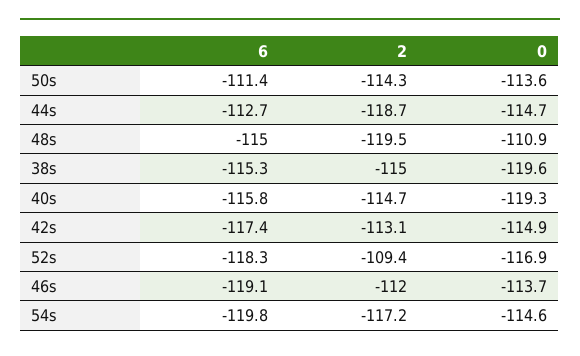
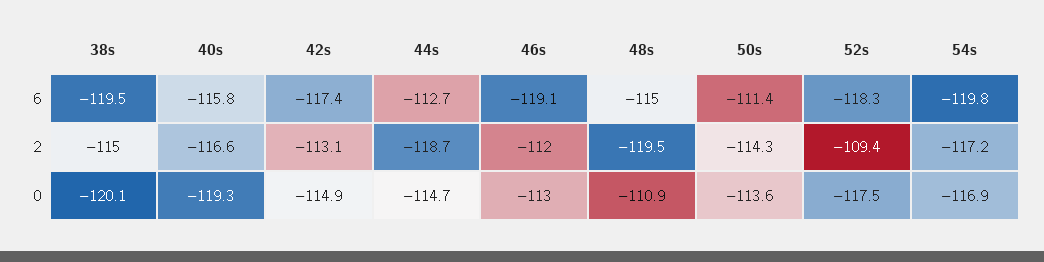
  {
    "6": {
      "50s": -111.4,
      "44s": -112.7,
      "48s": -115,
-     "38s": -115.3,
+     "38s": -119.5,
      "40s": -115.8,
      "42s": -117.4,
      "52s": -118.3,
      "46s": -119.1,
      "54s": -119.8
    },
    "2": {
      "50s": -114.3,
      "44s": -118.7,
      "48s": -119.5,
      "38s": -115,
-     "40s": -114.7,
+     "40s": -116.6,
      "42s": -113.1,
      "52s": -109.4,
      "46s": -112,
      "54s": -117.2
    },
    "0": {
      "50s": -113.6,
      "44s": -114.7,
      "48s": -110.9,
-     "38s": -119.6,
+     "38s": -120.1,
      "40s": -119.3,
      "42s": -114.9,
-     "52s": -116.9,
+     "52s": -117.5,
-     "46s": -113.7,
+     "46s": -113,
-     "54s": -114.6
+     "54s": -116.9
    }
  }

